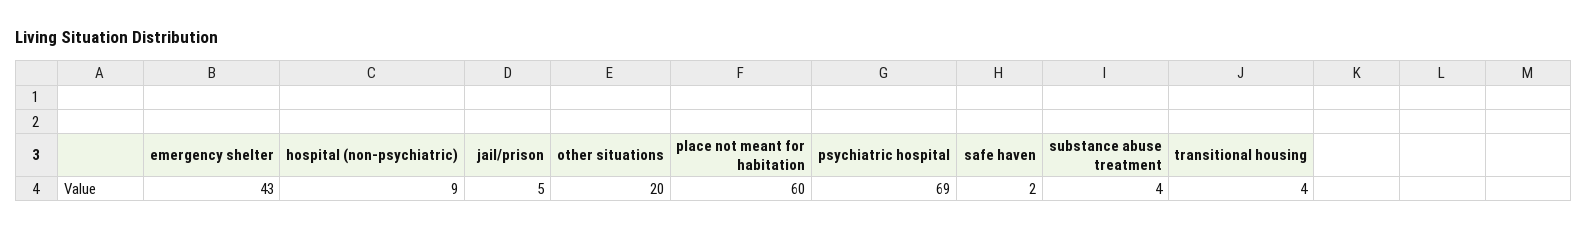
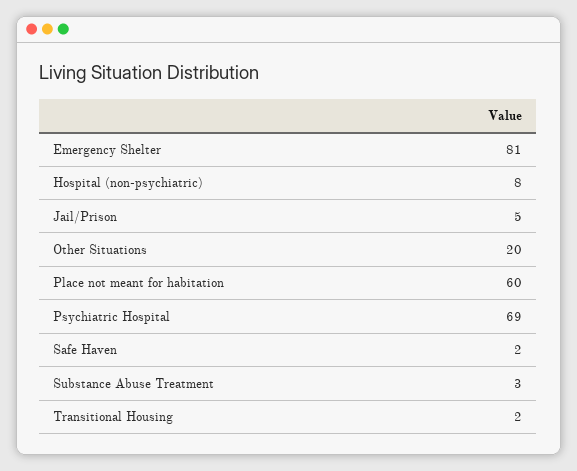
  {
-   "emergency shelter": 43,
+   "emergency shelter": 81,
-   "hospital (non-psychiatric)": 9,
+   "hospital (non-psychiatric)": 8,
    "jail/prison": 5,
    "other situations": 20,
    "place not meant for habitation": 60,
    "psychiatric hospital": 69,
    "safe haven": 2,
-   "substance abuse treatment": 4,
+   "substance abuse treatment": 3,
-   "transitional housing": 4
+   "transitional housing": 2
  }

